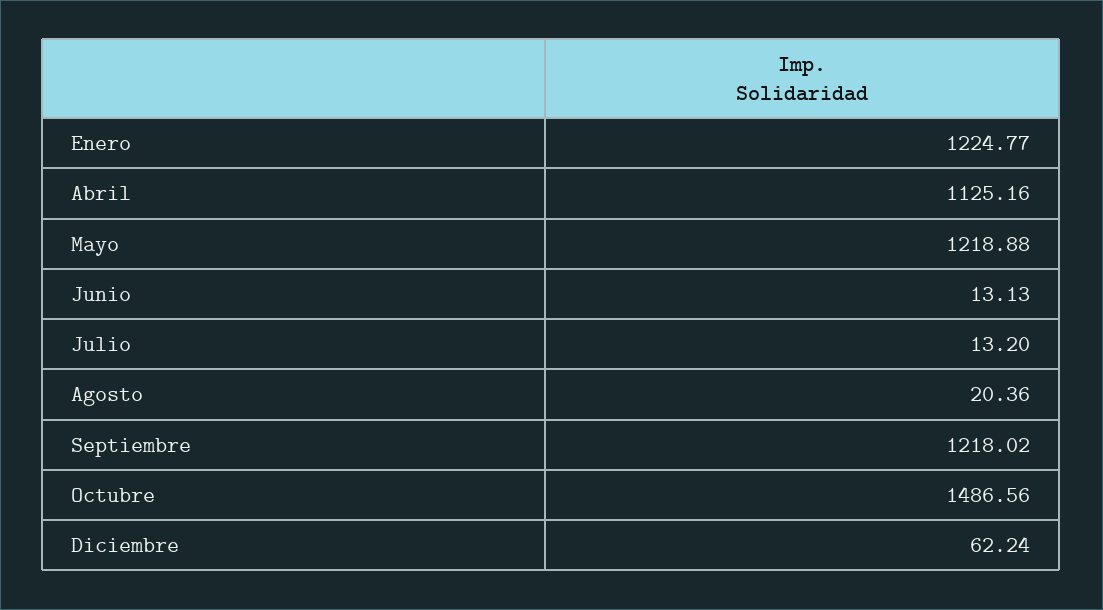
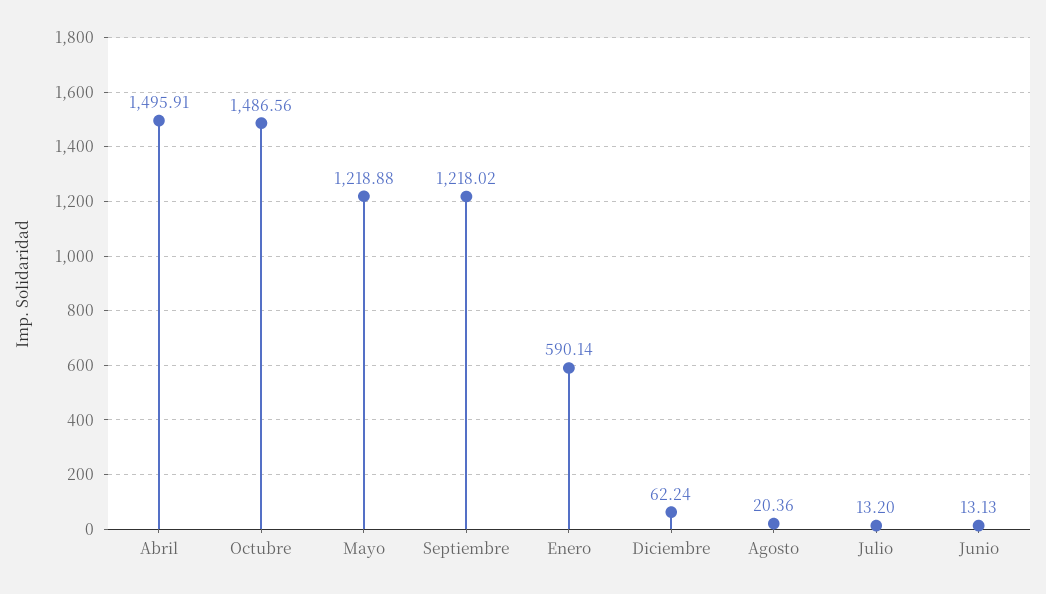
  {
-   "Enero": 1224.77,
+   "Enero": 590.14,
-   "Abril": 1125.16,
+   "Abril": 1495.91,
    "Mayo": 1218.88,
    "Junio": 13.13,
    "Julio": 13.2,
    "Agosto": 20.36,
    "Septiembre": 1218.02,
    "Octubre": 1486.56,
    "Diciembre": 62.24
  }

